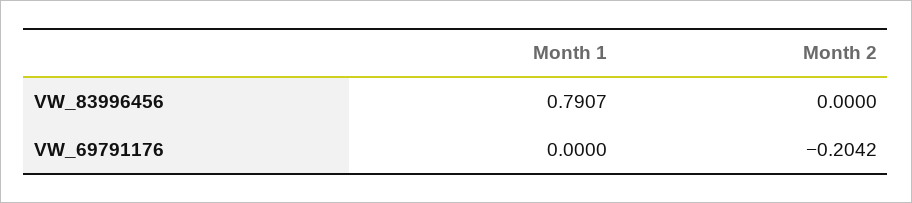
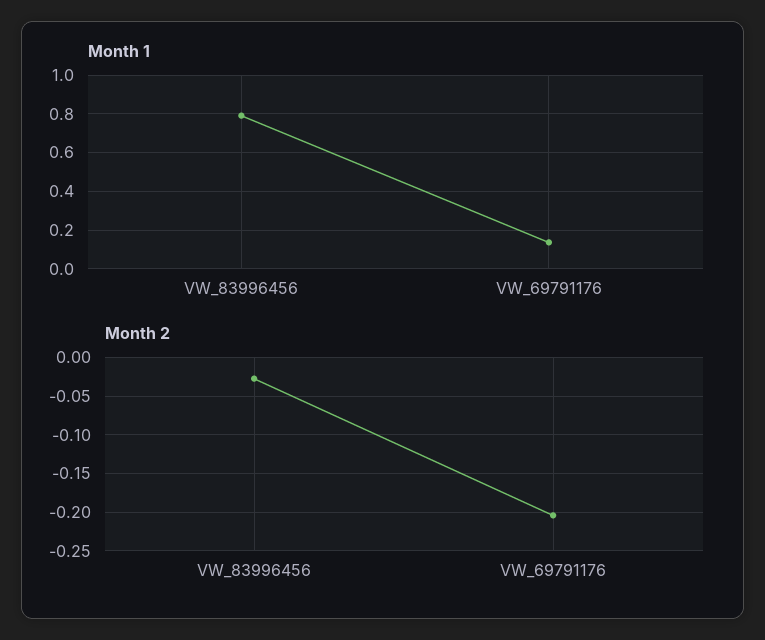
  {
    "Month 1": {
      "VW_83996456": 0.7907,
-     "VW_69791176": 0
+     "VW_69791176": 0.15
    },
    "Month 2": {
-     "VW_83996456": 0,
+     "VW_83996456": -0.03,
      "VW_69791176": -0.2042
    }
  }

